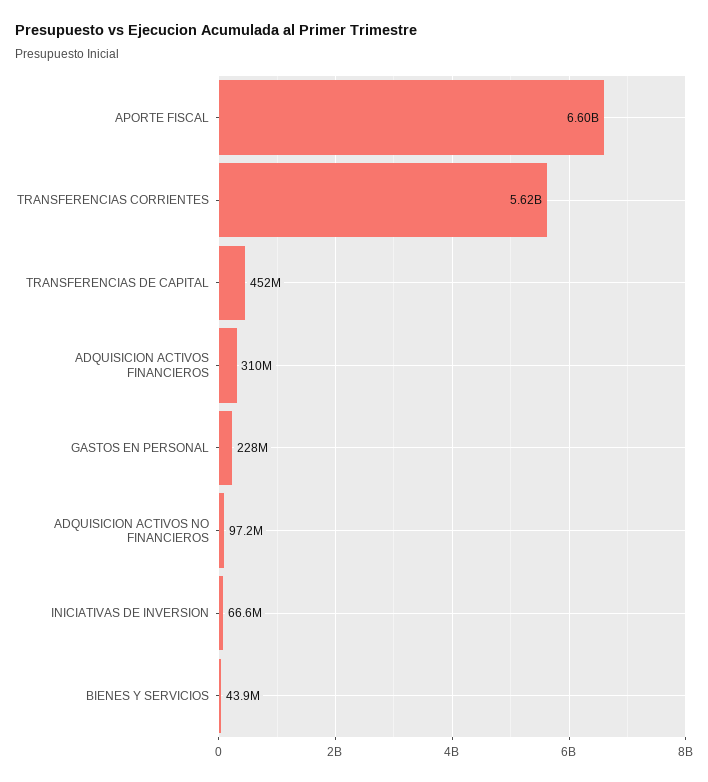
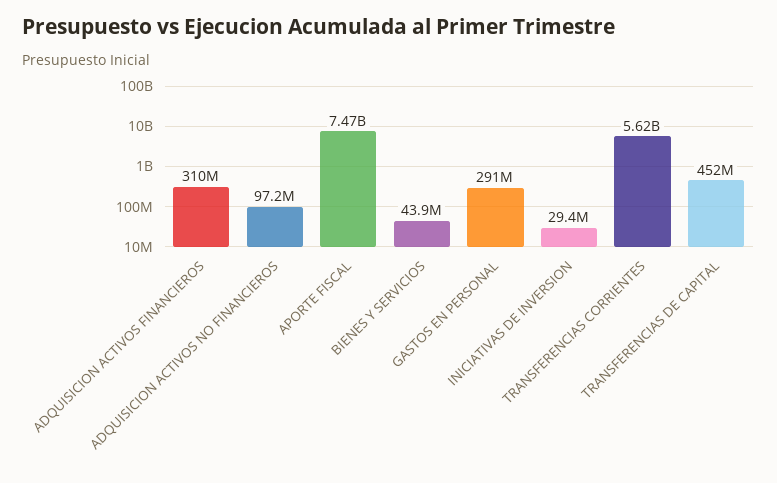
  {
-   "APORTE FISCAL": 6600000000,
+   "APORTE FISCAL": 7470000000,
    "TRANSFERENCIAS CORRIENTES": 5620000000,
    "TRANSFERENCIAS DE CAPITAL": 452000000,
    "ADQUISICION ACTIVOS FINANCIEROS": 310000000,
-   "GASTOS EN PERSONAL": 228000000,
+   "GASTOS EN PERSONAL": 291000000,
    "ADQUISICION ACTIVOS NO FINANCIEROS": 97200000,
-   "INICIATIVAS DE INVERSION": 66600000,
+   "INICIATIVAS DE INVERSION": 29400000,
    "BIENES Y SERVICIOS": 43900000
  }

